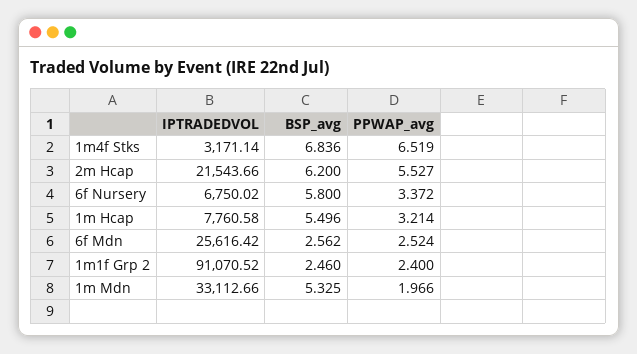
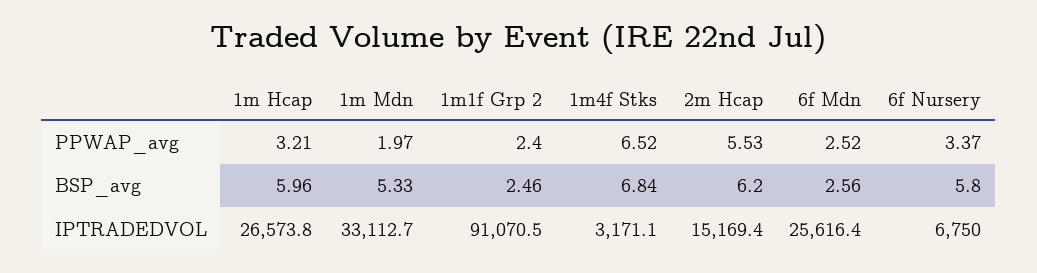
  {
    "IPTRADEDVOL": {
      "1m4f Stks": 3171.14,
-     "2m Hcap": 21543.66,
+     "2m Hcap": 15169.4,
      "6f Nursery": 6750.02,
-     "1m Hcap": 7760.58,
+     "1m Hcap": 26573.8,
      "6f Mdn": 25616.42,
      "1m1f Grp 2": 91070.52,
      "1m Mdn": 33112.66
    },
    "BSP_avg": {
      "1m4f Stks": 6.836,
      "2m Hcap": 6.2,
      "6f Nursery": 5.8,
-     "1m Hcap": 5.496,
+     "1m Hcap": 5.96,
      "6f Mdn": 2.562,
      "1m1f Grp 2": 2.46,
      "1m Mdn": 5.325
    },
    "PPWAP_avg": {
      "1m4f Stks": 6.519,
      "2m Hcap": 5.527,
      "6f Nursery": 3.372,
      "1m Hcap": 3.214,
      "6f Mdn": 2.524,
      "1m1f Grp 2": 2.4,
      "1m Mdn": 1.966
    }
  }

